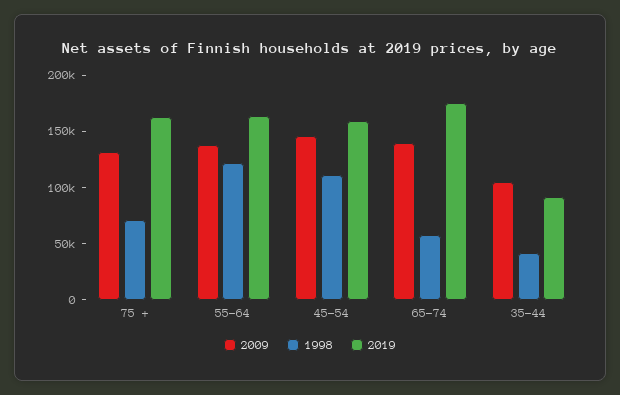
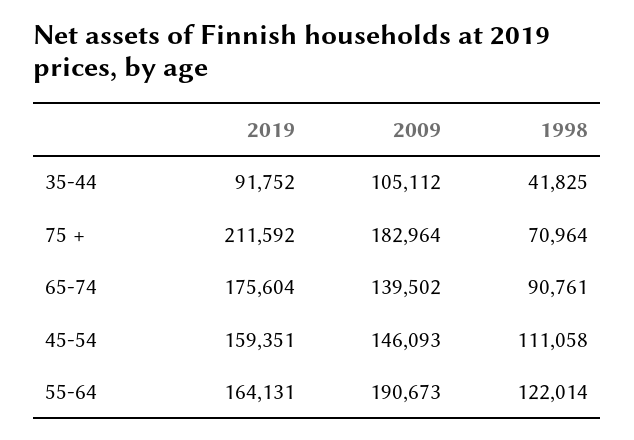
  {
    "2009": {
-     "75 +": 130000,
+     "75 +": 182964,
-     "55-64": 140000,
+     "55-64": 190673,
      "45-54": 146093,
      "65-74": 139502,
      "35-44": 105112
    },
    "1998": {
      "75 +": 70964,
      "55-64": 122014,
      "45-54": 111058,
-     "65-74": 60000,
+     "65-74": 90761,
      "35-44": 41825
    },
    "2019": {
-     "75 +": 160000,
+     "75 +": 211592,
      "55-64": 164131,
      "45-54": 159351,
      "65-74": 175604,
      "35-44": 91752
    }
  }

